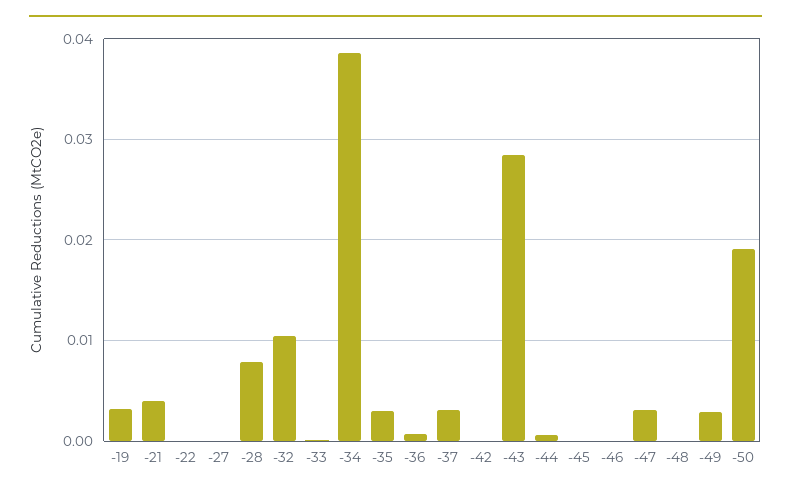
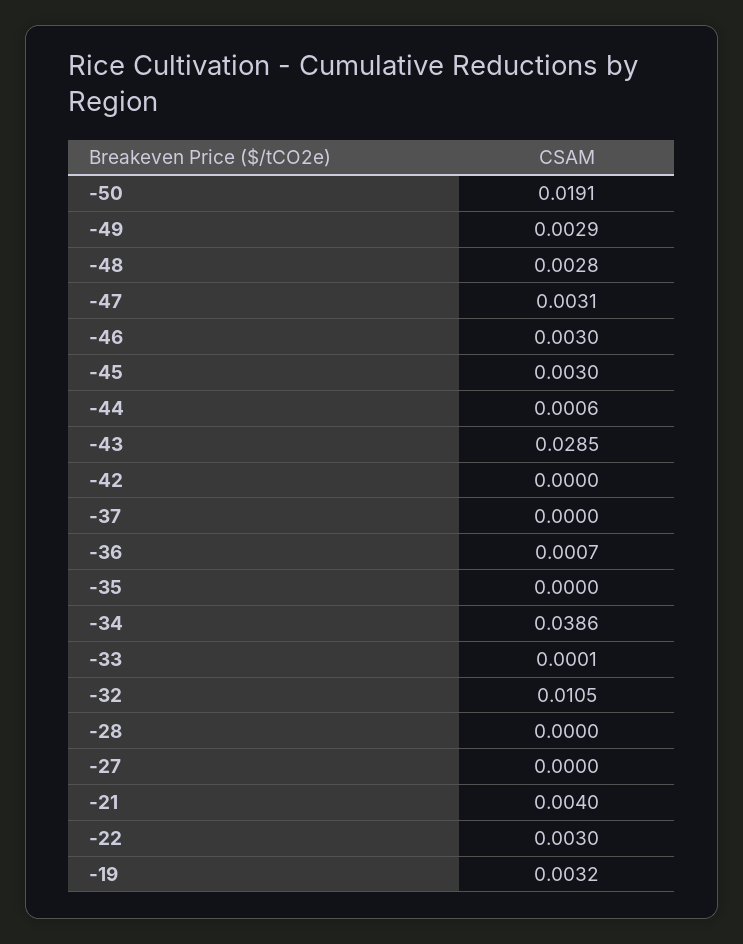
  {
    "-19": 0.0032,
    "-21": 0.004,
-   "-22": 0,
+   "-22": 0.003,
    "-27": 0,
-   "-28": 0.008,
+   "-28": 0,
    "-32": 0.0105,
    "-33": 0.0001,
    "-34": 0.0386,
-   "-35": 0.003,
+   "-35": 0,
    "-36": 0.0007,
-   "-37": 0.003,
+   "-37": 0,
    "-42": 0,
    "-43": 0.0285,
    "-44": 0.0006,
-   "-45": 0,
+   "-45": 0.003,
-   "-46": 0,
+   "-46": 0.003,
    "-47": 0.0031,
-   "-48": 0,
+   "-48": 0.0028,
    "-49": 0.0029,
    "-50": 0.0191
  }

